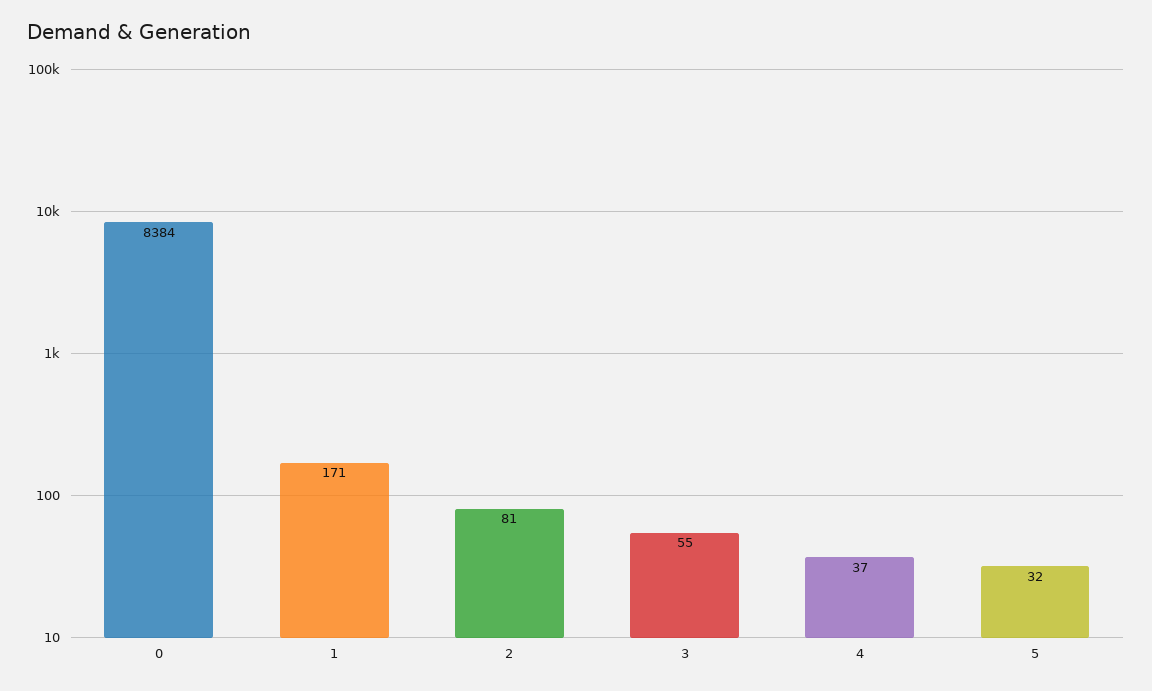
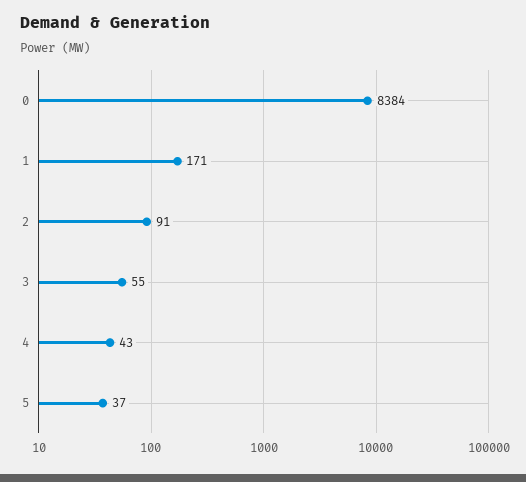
  {
    "0": 8384,
    "1": 171,
-   "2": 81,
+   "2": 91,
    "3": 55,
-   "4": 37,
+   "4": 43,
-   "5": 32
+   "5": 37
  }

